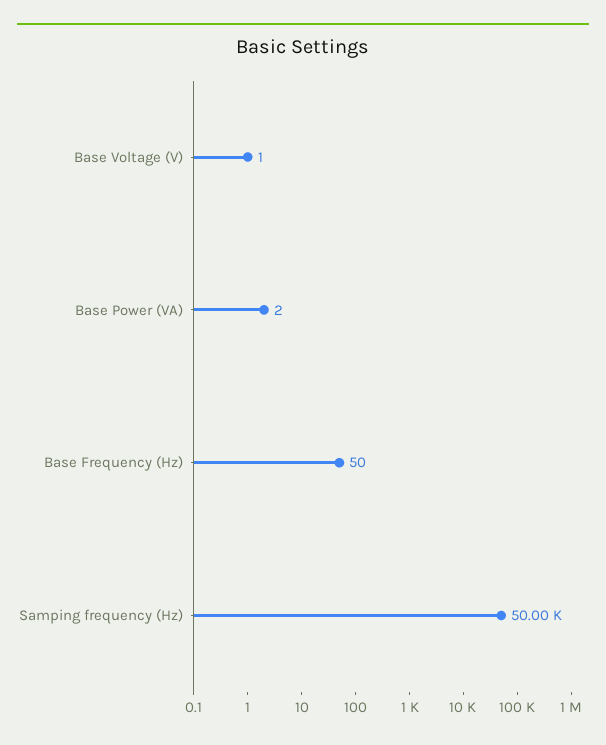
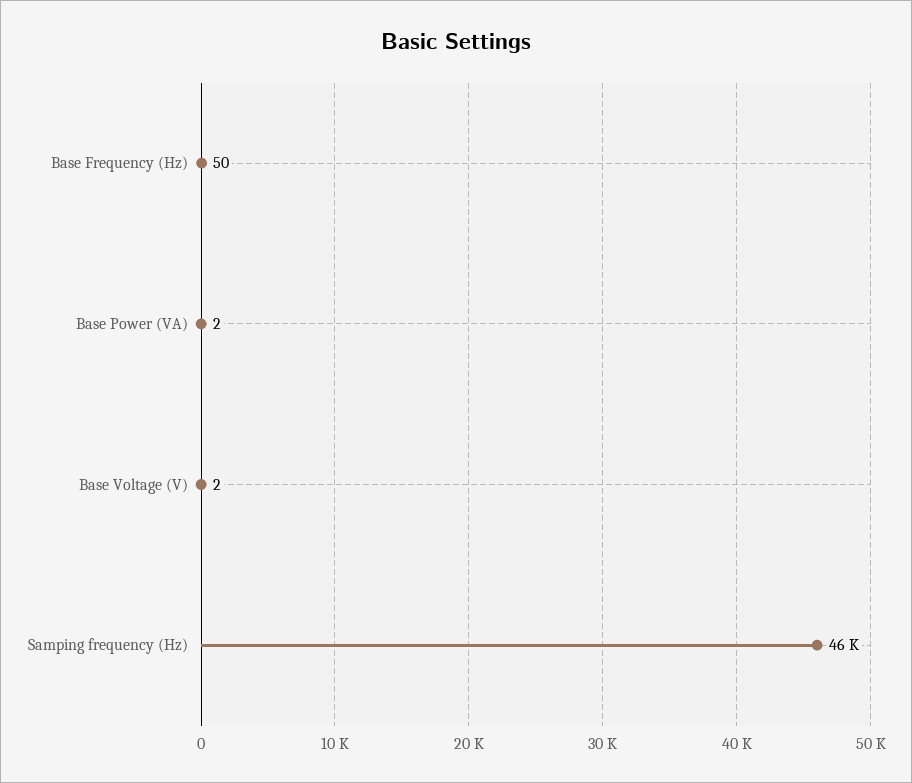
  {
-   "Base Voltage (V)": 1,
+   "Base Voltage (V)": 2,
    "Base Power (VA)": 2,
    "Base Frequency (Hz)": 50,
-   "Samping frequency (Hz)": 50000
+   "Samping frequency (Hz)": 46000
  }

